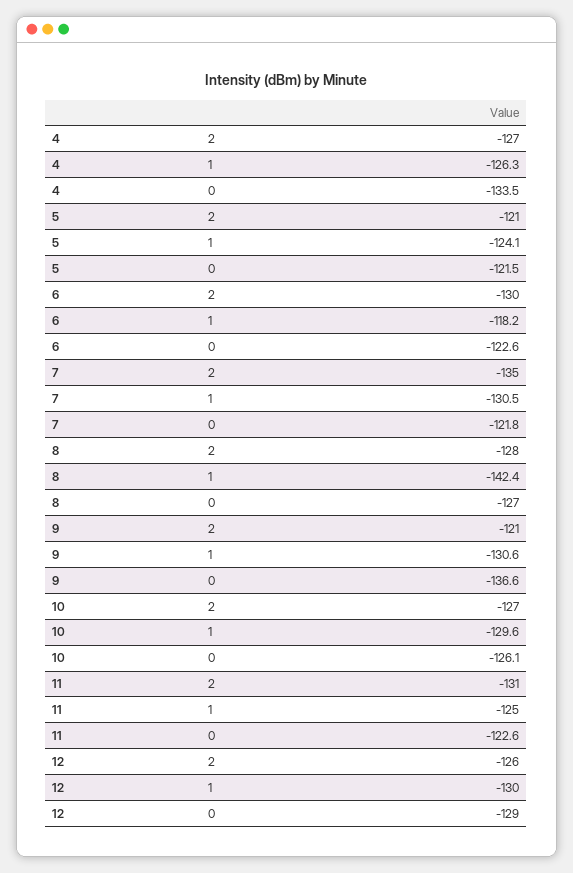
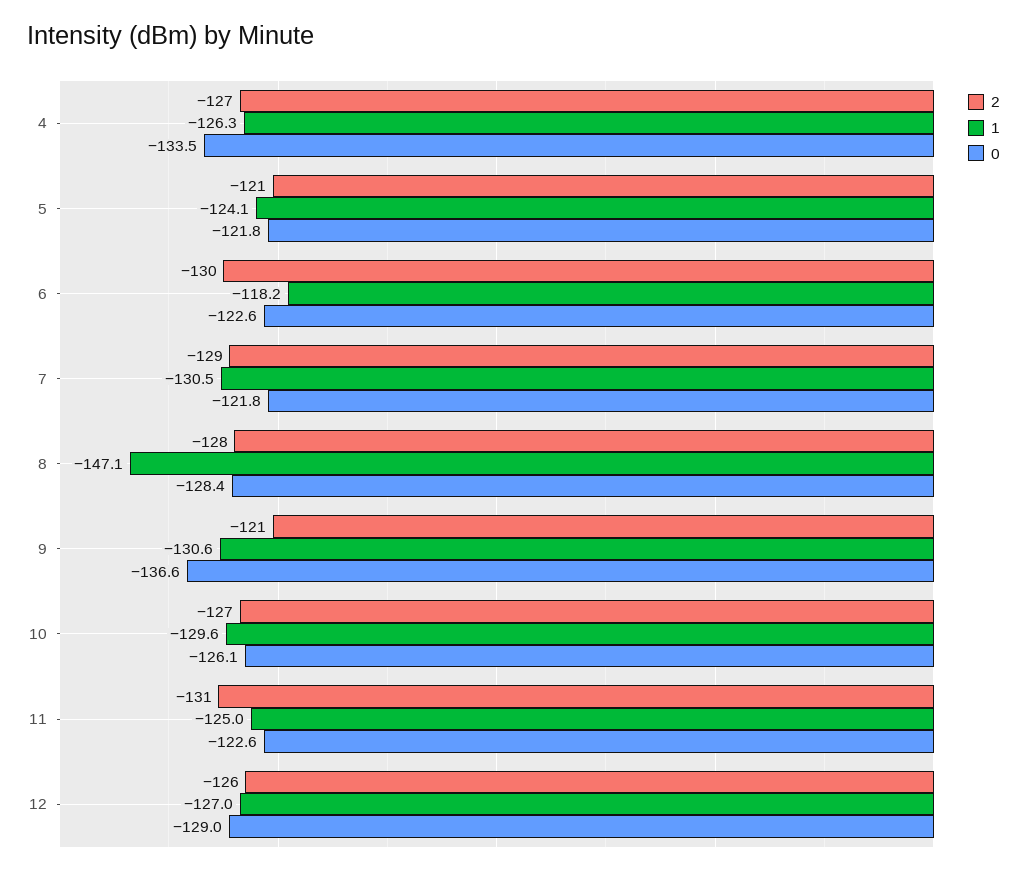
  {
    "2": {
      "4": -127,
      "5": -121,
      "6": -130,
-     "7": -135,
+     "7": -129,
      "8": -128,
      "9": -121,
      "10": -127,
      "11": -131,
      "12": -126
    },
    "1": {
      "4": -126.3,
      "5": -124.1,
      "6": -118.2,
      "7": -130.5,
-     "8": -142.4,
+     "8": -147.1,
      "9": -130.6,
      "10": -129.6,
      "11": -125,
-     "12": -130
+     "12": -127
    },
    "0": {
      "4": -133.5,
-     "5": -121.5,
+     "5": -121.8,
      "6": -122.6,
      "7": -121.8,
-     "8": -127,
+     "8": -128.4,
      "9": -136.6,
      "10": -126.1,
      "11": -122.6,
      "12": -129
    }
  }

